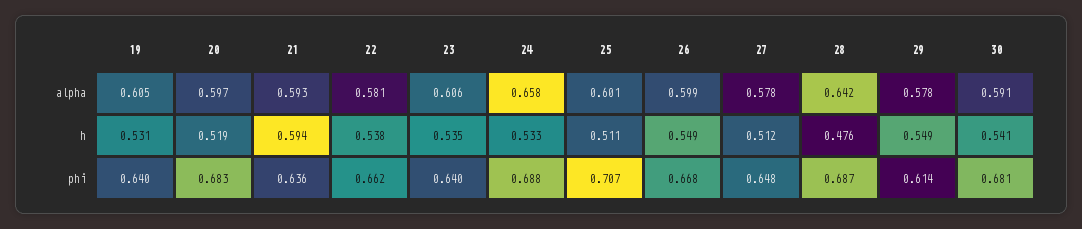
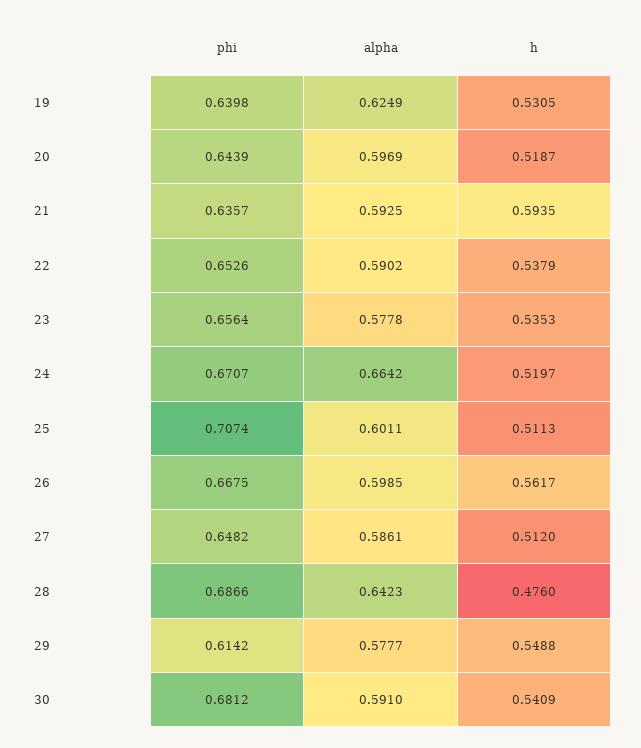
  {
    "19": {
-     "alpha": 0.605,
+     "alpha": 0.6249,
      "h": 0.5305,
      "phi": 0.6398
    },
    "20": {
      "alpha": 0.5969,
      "h": 0.5187,
-     "phi": 0.683
+     "phi": 0.6439
    },
    "21": {
      "alpha": 0.5925,
      "h": 0.5935,
      "phi": 0.6357
    },
    "22": {
-     "alpha": 0.581,
+     "alpha": 0.5902,
      "h": 0.5379,
-     "phi": 0.662
+     "phi": 0.6526
    },
    "23": {
-     "alpha": 0.606,
+     "alpha": 0.5778,
      "h": 0.5353,
-     "phi": 0.64
+     "phi": 0.6564
    },
    "24": {
-     "alpha": 0.658,
+     "alpha": 0.6642,
-     "h": 0.533,
+     "h": 0.5197,
-     "phi": 0.688
+     "phi": 0.6707
    },
    "25": {
      "alpha": 0.6011,
      "h": 0.5113,
      "phi": 0.7074
    },
    "26": {
      "alpha": 0.5985,
-     "h": 0.549,
+     "h": 0.5617,
      "phi": 0.6675
    },
    "27": {
-     "alpha": 0.578,
+     "alpha": 0.5861,
      "h": 0.512,
      "phi": 0.6482
    },
    "28": {
      "alpha": 0.6423,
      "h": 0.476,
      "phi": 0.6866
    },
    "29": {
      "alpha": 0.5777,
      "h": 0.5488,
      "phi": 0.6142
    },
    "30": {
      "alpha": 0.591,
      "h": 0.5409,
      "phi": 0.6812
    }
  }

